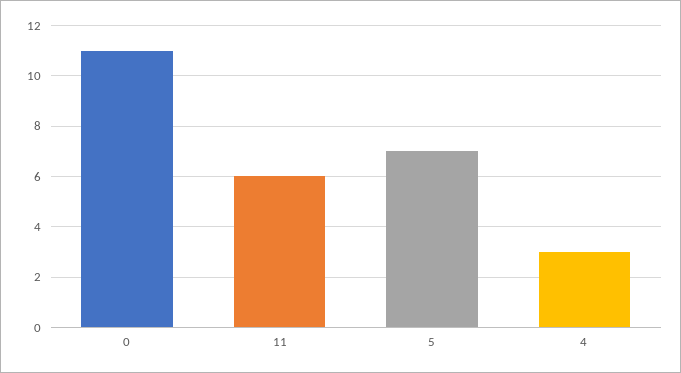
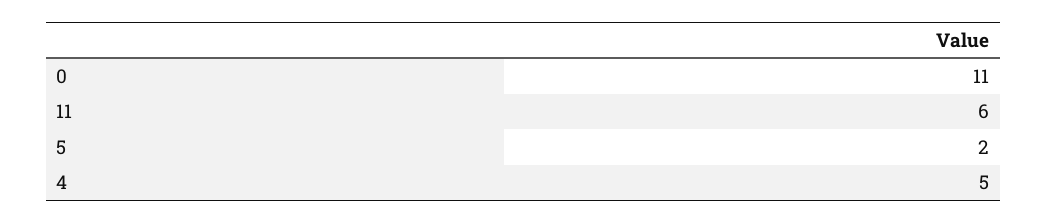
  {
    "0": 11,
    "11": 6,
-   "5": 7,
+   "5": 2,
-   "4": 3
+   "4": 5
  }

